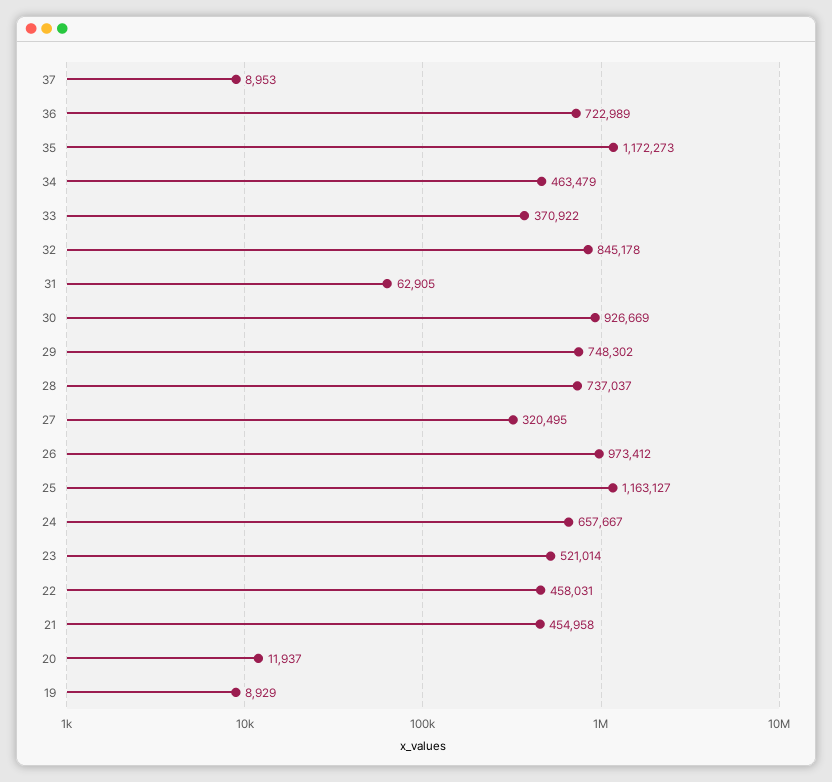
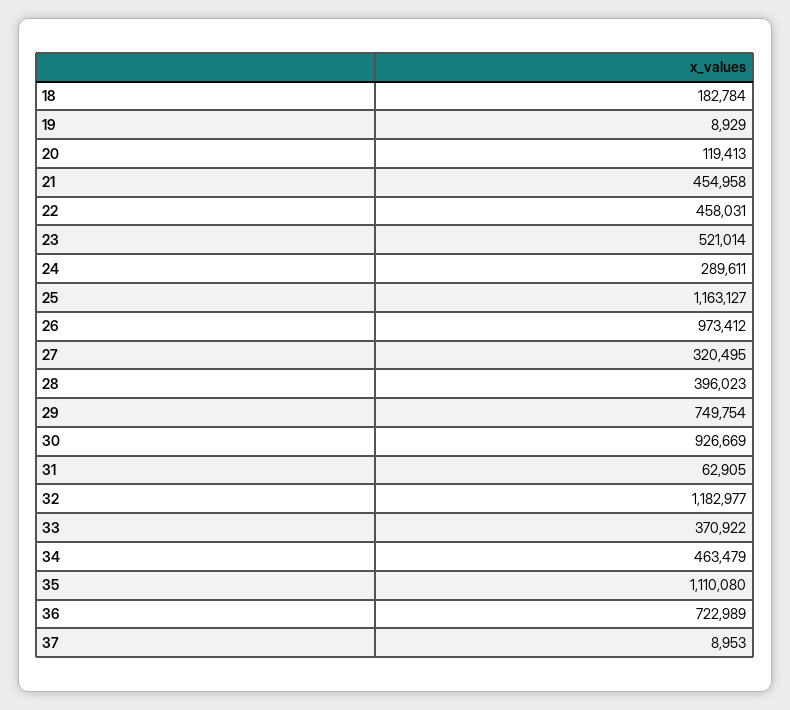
  {
    "37": 8953,
    "36": 722989,
-   "35": 1172273,
+   "35": 1110080,
    "34": 463479,
    "33": 370922,
-   "32": 845178,
+   "32": 1182977,
    "31": 62905,
    "30": 926669,
-   "29": 748302,
+   "29": 749754,
-   "28": 737037,
+   "28": 396023,
    "27": 320495,
    "26": 973412,
    "25": 1163127,
-   "24": 657667,
+   "24": 289611,
    "23": 521014,
    "22": 458031,
    "21": 454958,
-   "20": 11937,
+   "20": 119413,
-   "19": 8929
+   "19": 8929,
+   "18": 182784
  }

